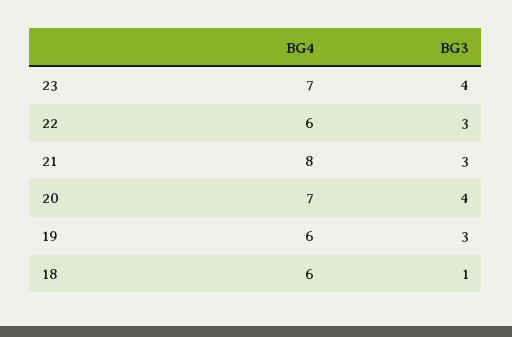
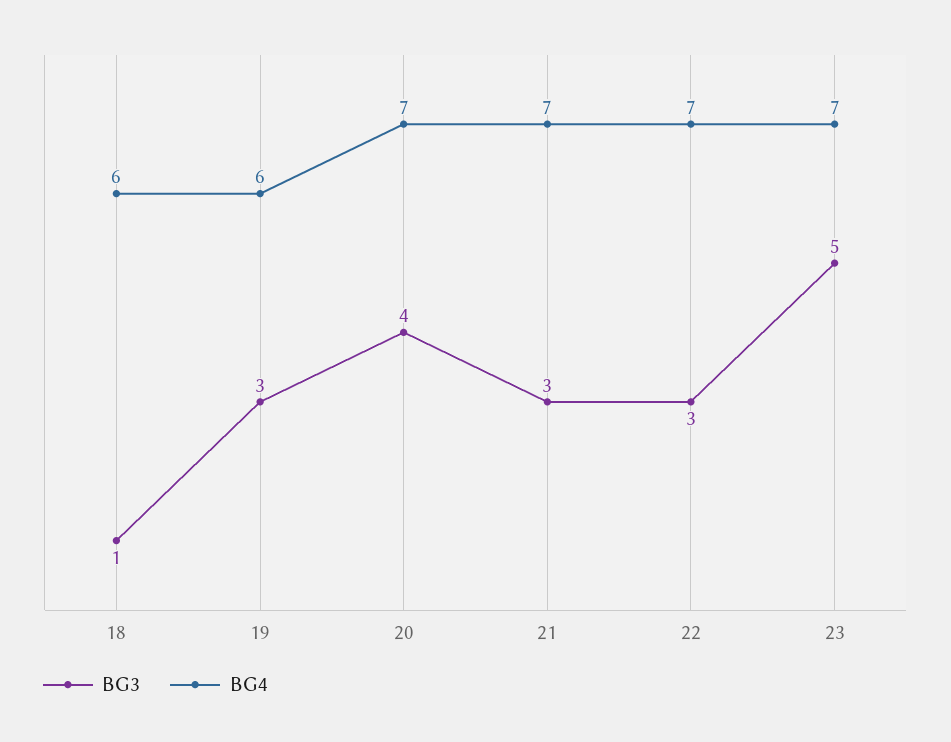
  {
    "BG4": {
      "23": 7,
-     "22": 6,
+     "22": 7,
-     "21": 8,
+     "21": 7,
      "20": 7,
      "19": 6,
      "18": 6
    },
    "BG3": {
-     "23": 4,
+     "23": 5,
      "22": 3,
      "21": 3,
      "20": 4,
      "19": 3,
      "18": 1
    }
  }

